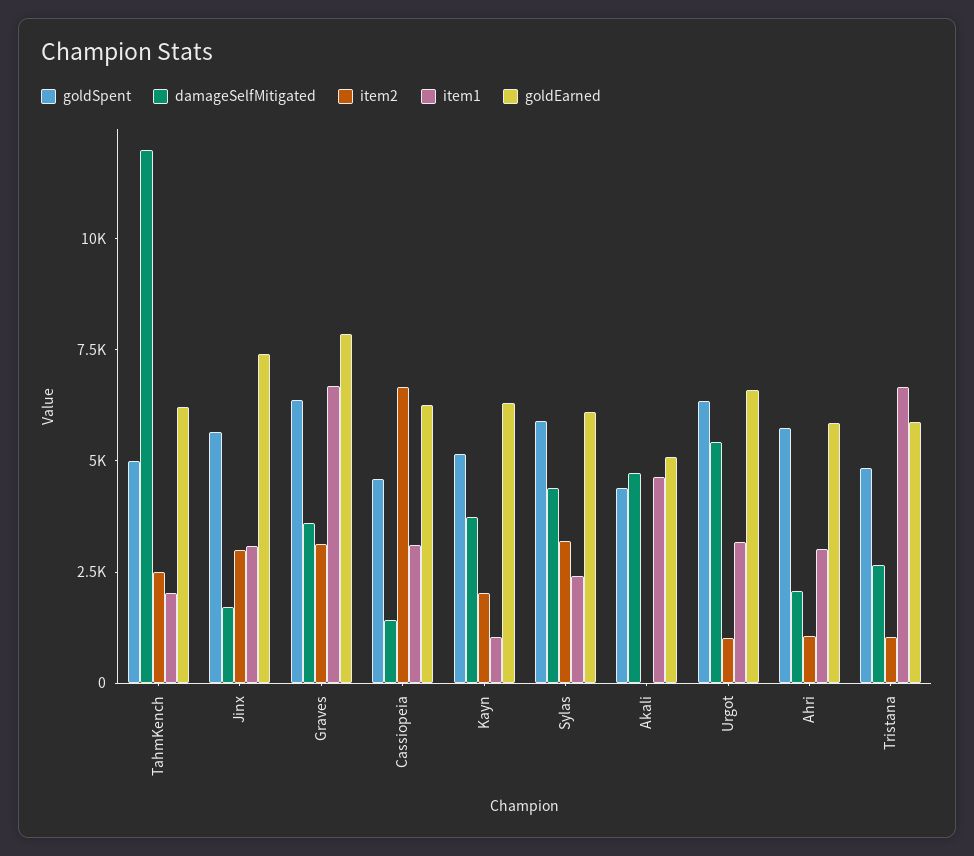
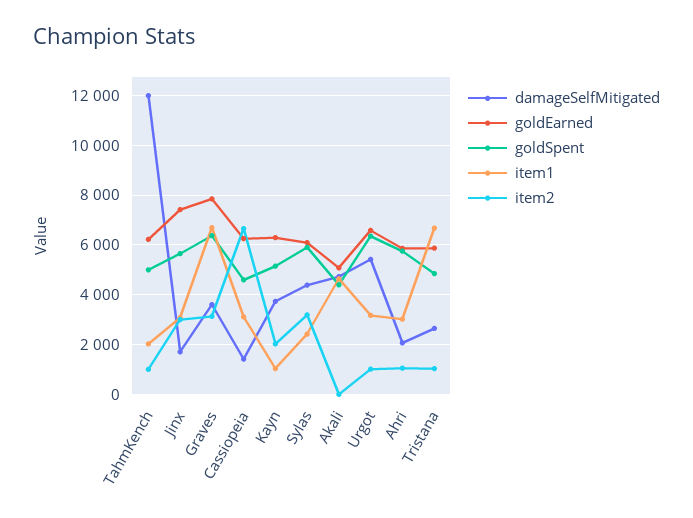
  {
    "goldSpent": {
      "TahmKench": 5000,
      "Jinx": 5750,
      "Graves": 6500,
      "Cassiopeia": 4500,
      "Kayn": 5250,
      "Sylas": 6000,
      "Akali": 4500,
      "Urgot": 6250,
      "Ahri": 5750,
      "Tristana": 4750
    },
    "damageSelfMitigated": {
      "TahmKench": 12000,
      "Jinx": 1750,
      "Graves": 3500,
      "Cassiopeia": 1500,
      "Kayn": 3750,
      "Sylas": 4500,
      "Akali": 4750,
      "Urgot": 5500,
      "Ahri": 2000,
      "Tristana": 2750
    },
    "item2": {
-     "TahmKench": 2500,
+     "TahmKench": 1000,
      "Jinx": 3000,
      "Graves": 3250,
      "Cassiopeia": 6750,
      "Kayn": 2000,
      "Sylas": 3250,
      "Akali": 0,
      "Urgot": 1000,
      "Ahri": 1000,
      "Tristana": 1000
    },
    "item1": {
      "TahmKench": 2000,
      "Jinx": 3000,
      "Graves": 6750,
      "Cassiopeia": 3000,
      "Kayn": 1000,
      "Sylas": 2500,
      "Akali": 4750,
      "Urgot": 3250,
      "Ahri": 3000,
      "Tristana": 6750
    },
    "goldEarned": {
      "TahmKench": 6250,
      "Jinx": 7500,
      "Graves": 7750,
      "Cassiopeia": 6250,
      "Kayn": 6250,
      "Sylas": 6000,
      "Akali": 5000,
      "Urgot": 6500,
      "Ahri": 5750,
      "Tristana": 5750
    }
  }

